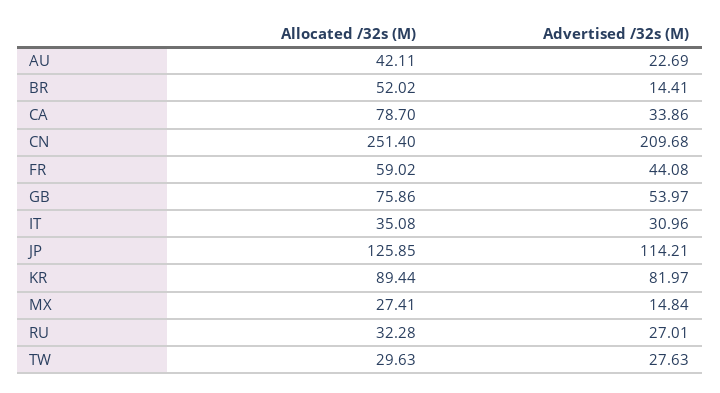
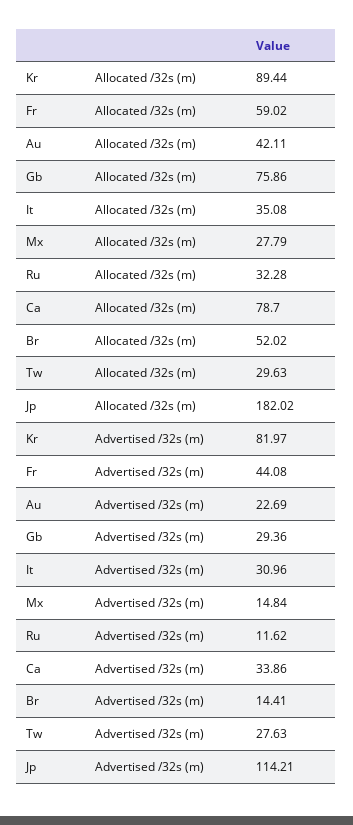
  {
    "Allocated /32s (M)": {
      "AU": 42.11,
      "BR": 52.02,
      "CA": 78.7,
-     "CN": 251.4,
      "FR": 59.02,
      "GB": 75.86,
      "IT": 35.08,
-     "JP": 125.85,
+     "JP": 182.02,
      "KR": 89.44,
-     "MX": 27.41,
+     "MX": 27.79,
      "RU": 32.28,
      "TW": 29.63
    },
    "Advertised /32s (M)": {
      "AU": 22.69,
      "BR": 14.41,
      "CA": 33.86,
-     "CN": 209.68,
      "FR": 44.08,
-     "GB": 53.97,
+     "GB": 29.36,
      "IT": 30.96,
      "JP": 114.21,
      "KR": 81.97,
      "MX": 14.84,
-     "RU": 27.01,
+     "RU": 11.62,
      "TW": 27.63
    }
  }

